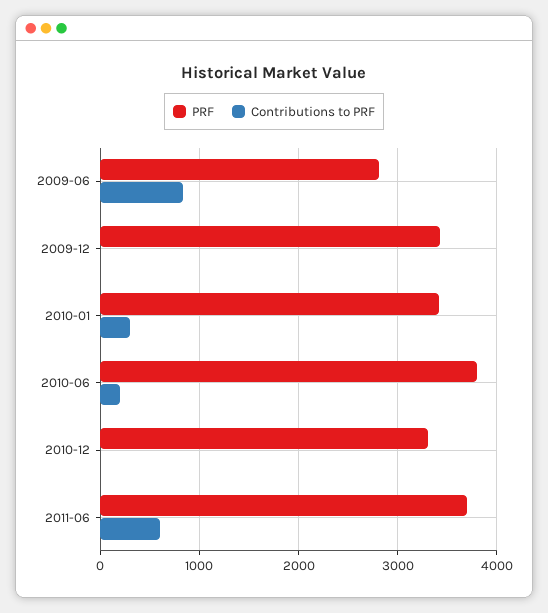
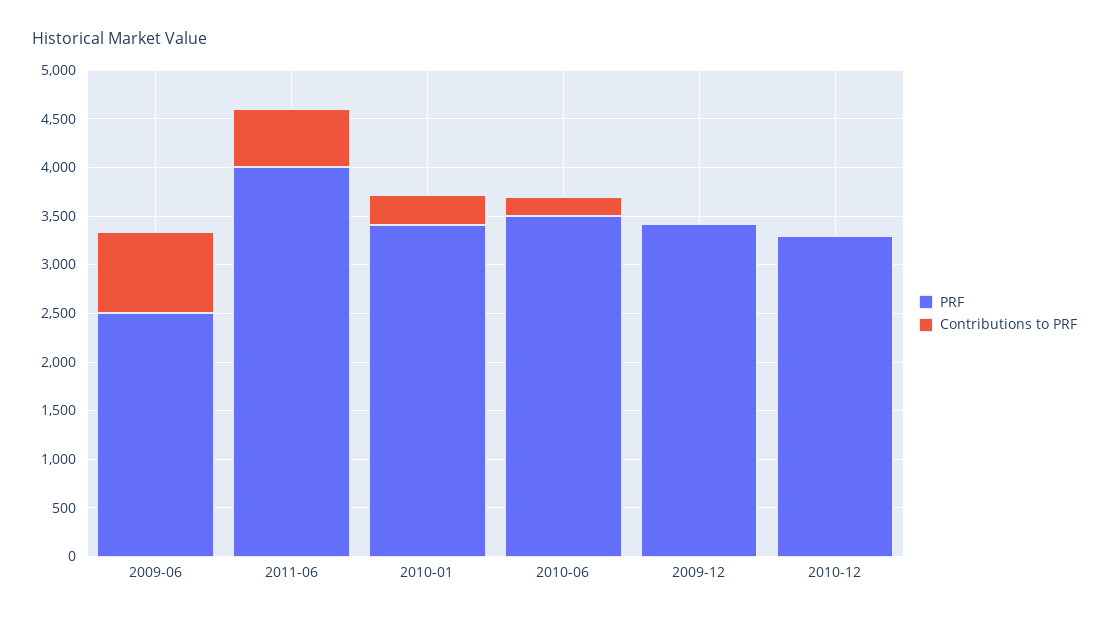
  {
    "PRF": {
-     "2009-06": 2800,
+     "2009-06": 2500,
      "2009-12": 3400,
      "2010-01": 3400,
-     "2010-06": 3800,
+     "2010-06": 3500,
      "2010-12": 3300,
-     "2011-06": 3700
+     "2011-06": 4000
    },
    "Contributions to PRF": {
      "2009-06": 800,
      "2009-12": 0,
      "2010-01": 300,
      "2010-06": 200,
      "2010-12": 0,
      "2011-06": 600
    }
  }

